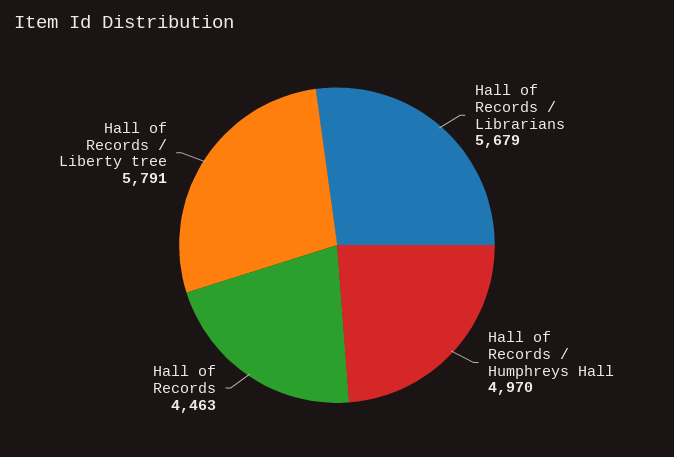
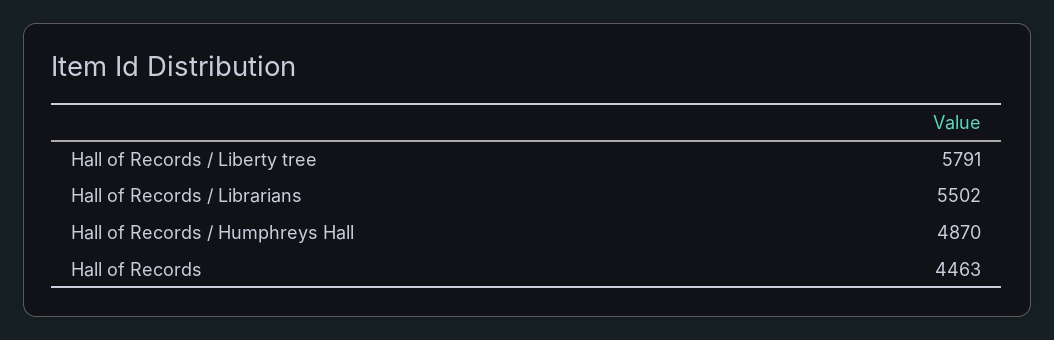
  {
-   "Hall of Records / Librarians": 5679,
+   "Hall of Records / Librarians": 5502,
-   "Hall of Records / Humphreys Hall": 4970,
+   "Hall of Records / Humphreys Hall": 4870,
    "Hall of Records": 4463,
    "Hall of Records / Liberty tree": 5791
  }

